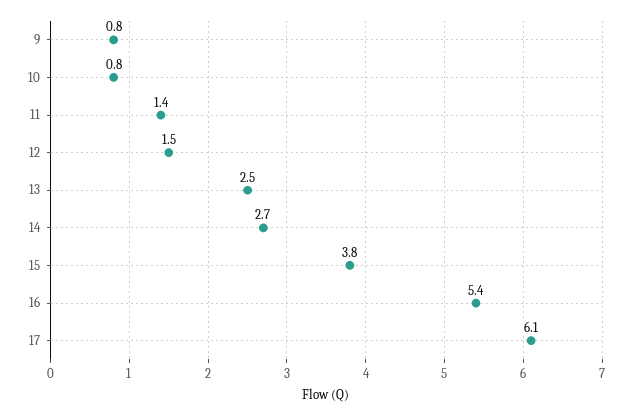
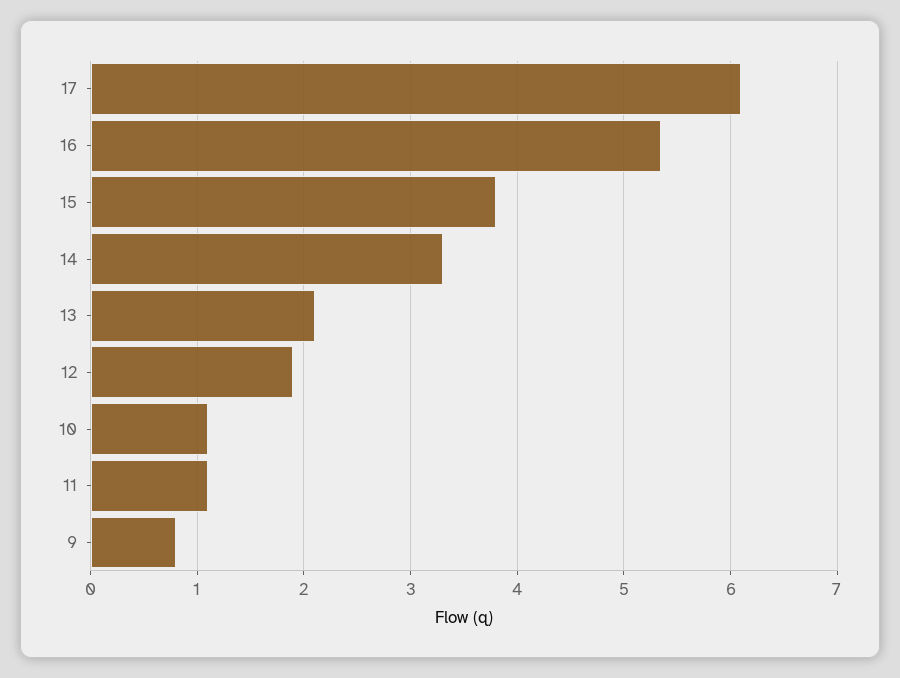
  {
    "9": 0.8,
-   "10": 0.8,
+   "10": 1.1,
-   "11": 1.4,
+   "11": 1.1,
-   "12": 1.5,
+   "12": 1.9,
-   "13": 2.5,
+   "13": 2.1,
-   "14": 2.7,
+   "14": 3.3,
    "15": 3.8,
    "16": 5.4,
    "17": 6.1
  }

